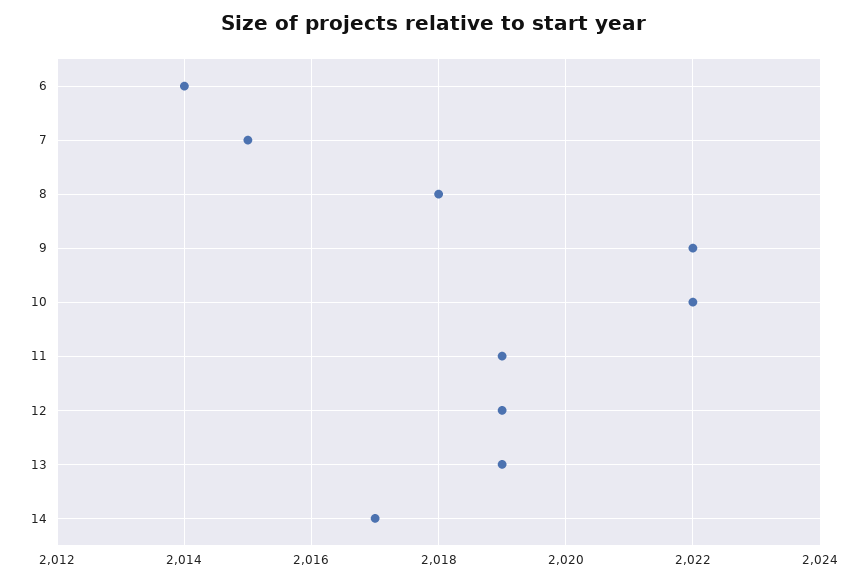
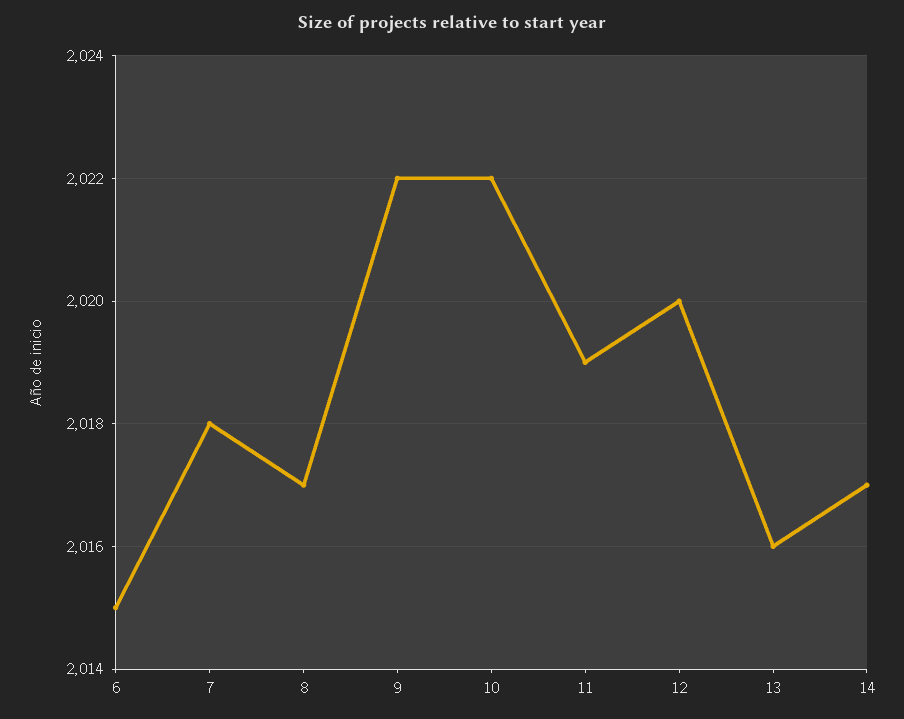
  {
-   "6": 2014,
+   "6": 2015,
-   "7": 2015,
+   "7": 2018,
-   "8": 2018,
+   "8": 2017,
    "9": 2022,
    "10": 2022,
    "11": 2019,
-   "12": 2019,
+   "12": 2020,
-   "13": 2019,
+   "13": 2016,
    "14": 2017
  }

